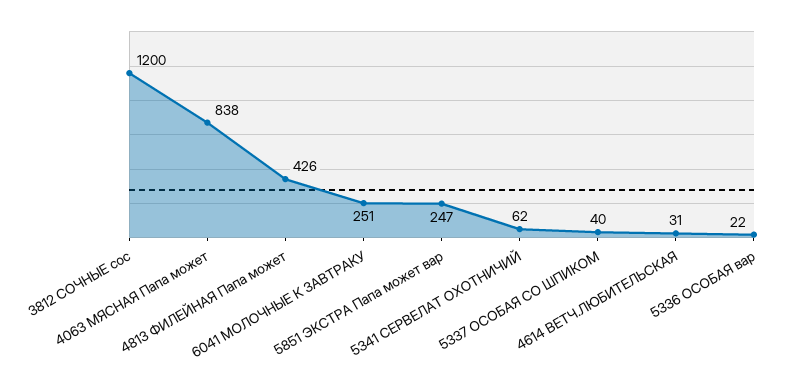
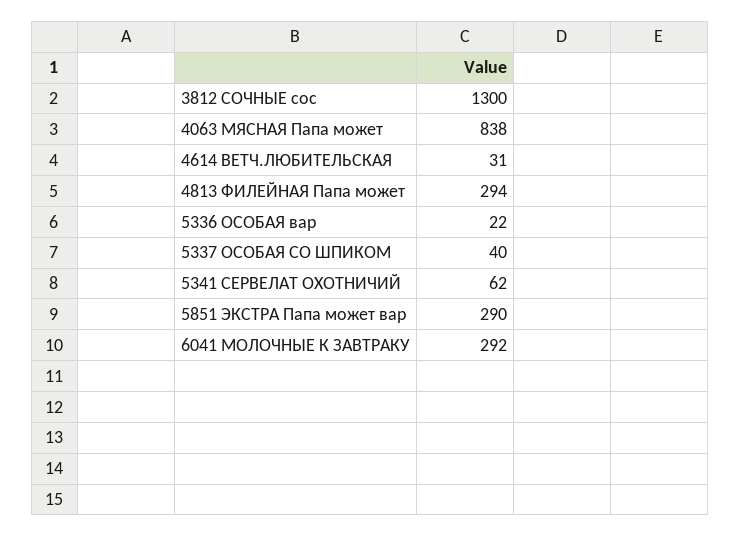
  {
-   "3812 СОЧНЫЕ сос": 1200,
+   "3812 СОЧНЫЕ сос": 1300,
    "4063 МЯСНАЯ Папа может": 838,
-   "4813 ФИЛЕЙНАЯ Папа может": 426,
+   "4813 ФИЛЕЙНАЯ Папа может": 294,
-   "6041 МОЛОЧНЫЕ К ЗАВТРАКУ": 251,
+   "6041 МОЛОЧНЫЕ К ЗАВТРАКУ": 292,
-   "5851 ЭКСТРА Папа может вар": 247,
+   "5851 ЭКСТРА Папа может вар": 290,
    "5341 СЕРВЕЛАТ ОХОТНИЧИЙ": 62,
    "5337 ОСОБАЯ СО ШПИКОМ": 40,
    "4614 ВЕТЧ.ЛЮБИТЕЛЬСКАЯ": 31,
    "5336 ОСОБАЯ вар": 22
  }

